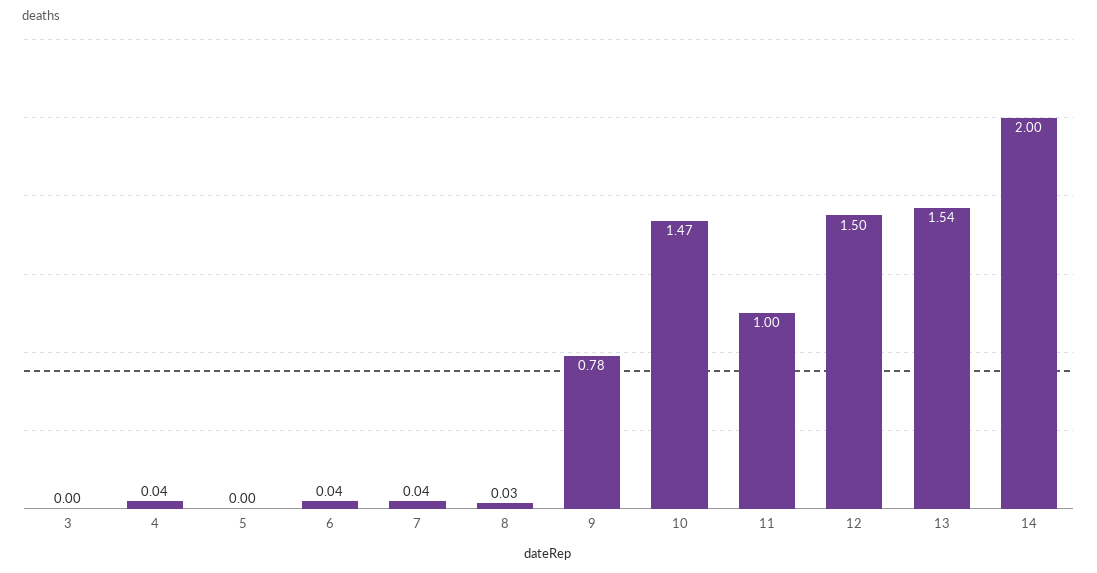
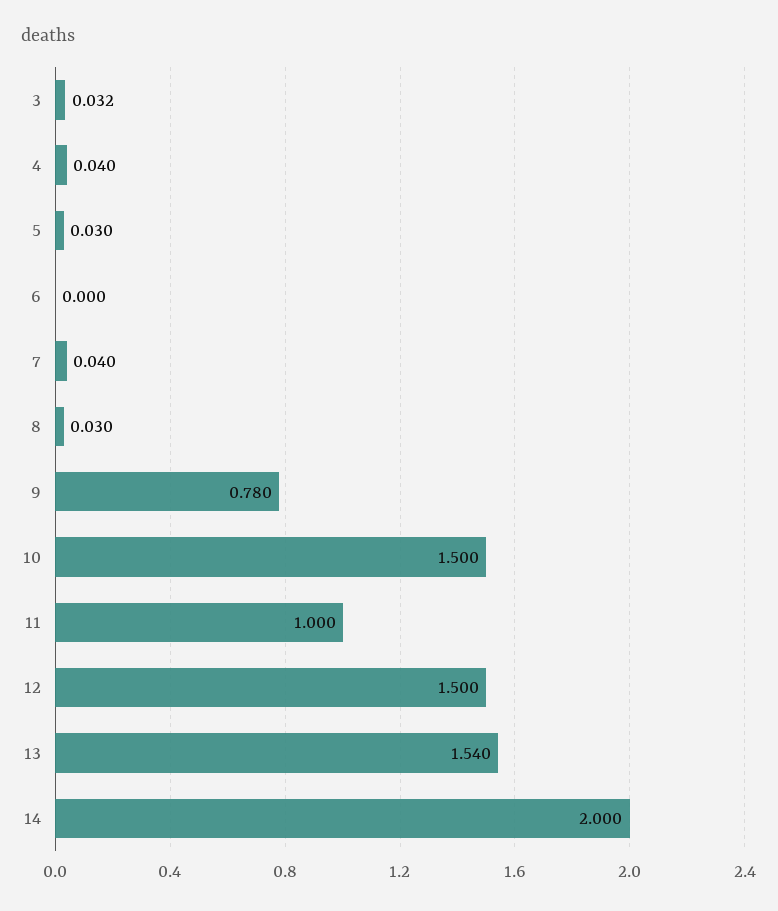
  {
-   "3": 0,
+   "3": 0.032,
    "4": 0.04,
-   "5": 0,
+   "5": 0.03,
-   "6": 0.04,
+   "6": 0,
    "7": 0.04,
    "8": 0.03,
    "9": 0.78,
-   "10": 1.47,
+   "10": 1.5,
    "11": 1,
    "12": 1.5,
    "13": 1.54,
    "14": 2
  }

